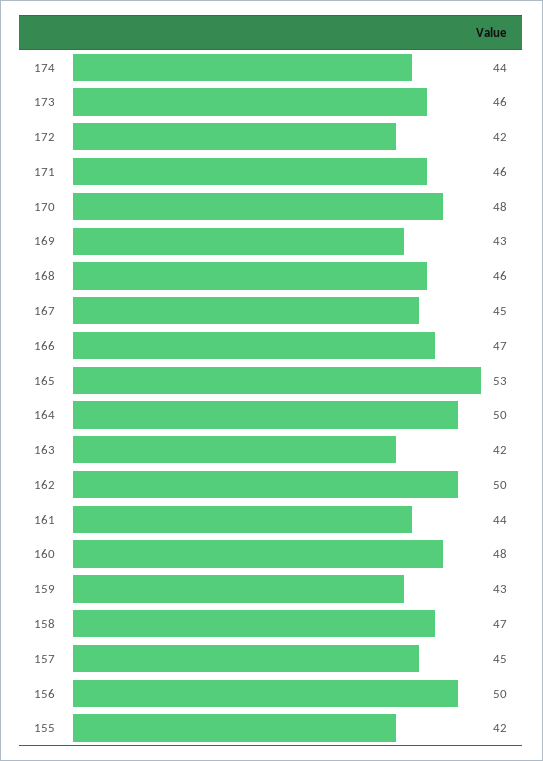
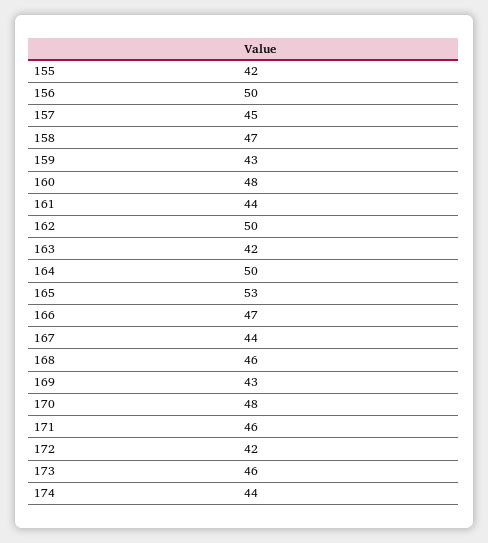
  {
    "174": 44,
    "173": 46,
    "172": 42,
    "171": 46,
    "170": 48,
    "169": 43,
    "168": 46,
-   "167": 45,
+   "167": 44,
    "166": 47,
    "165": 53,
    "164": 50,
    "163": 42,
    "162": 50,
    "161": 44,
    "160": 48,
    "159": 43,
    "158": 47,
    "157": 45,
    "156": 50,
    "155": 42
  }

